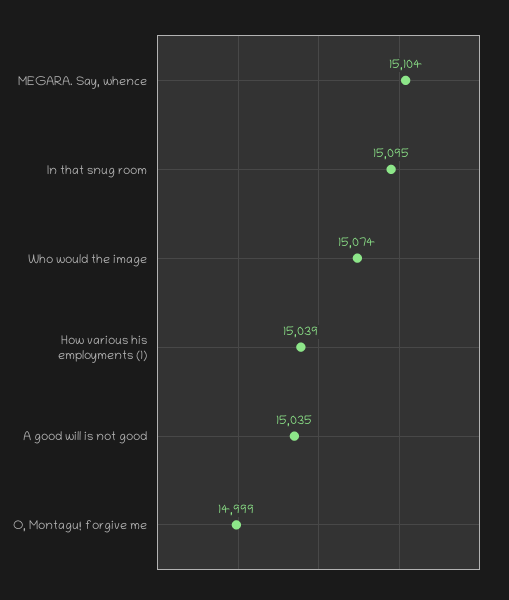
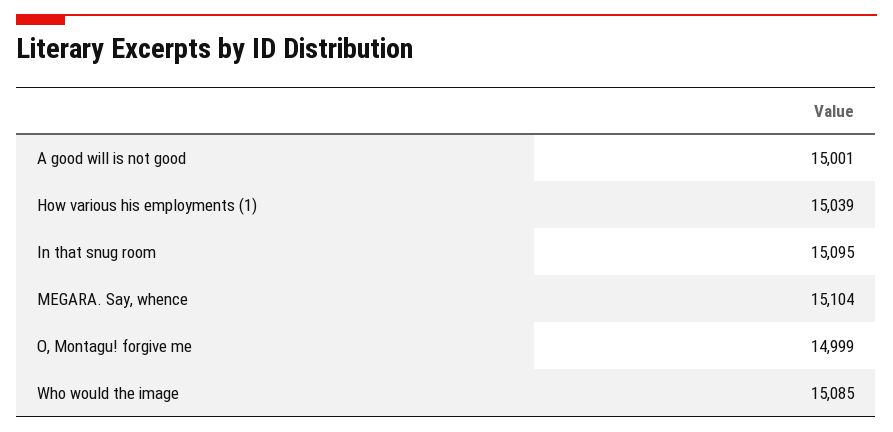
  {
    "MEGARA. Say, whence": 15104,
    "In that snug room": 15095,
-   "Who would the image": 15074,
+   "Who would the image": 15085,
    "How various his employments (1)": 15039,
-   "A good will is not good": 15035,
+   "A good will is not good": 15001,
    "O, Montagu! forgive me": 14999
  }

